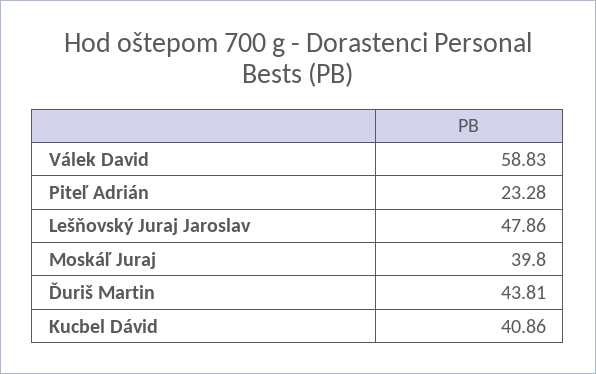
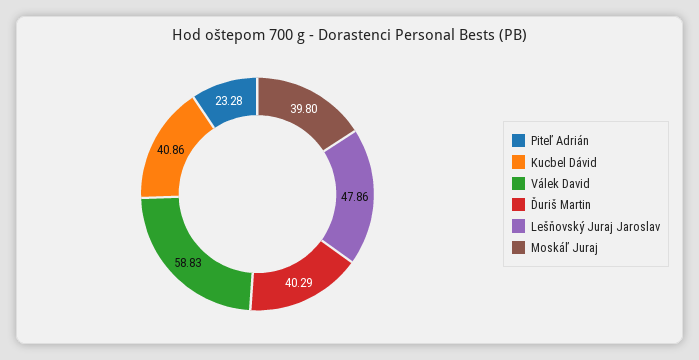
  {
    "Válek David": 58.83,
    "Piteľ Adrián": 23.28,
    "Lešňovský Juraj Jaroslav": 47.86,
    "Moskáľ Juraj": 39.8,
-   "Ďuriš Martin": 43.81,
+   "Ďuriš Martin": 40.29,
    "Kucbel Dávid": 40.86
  }

